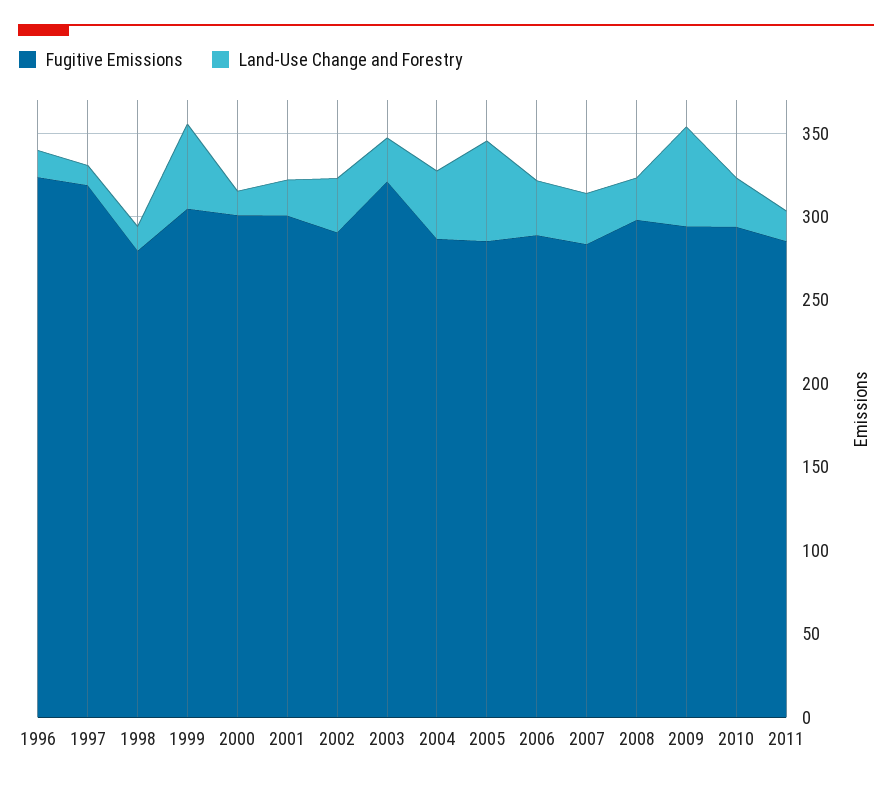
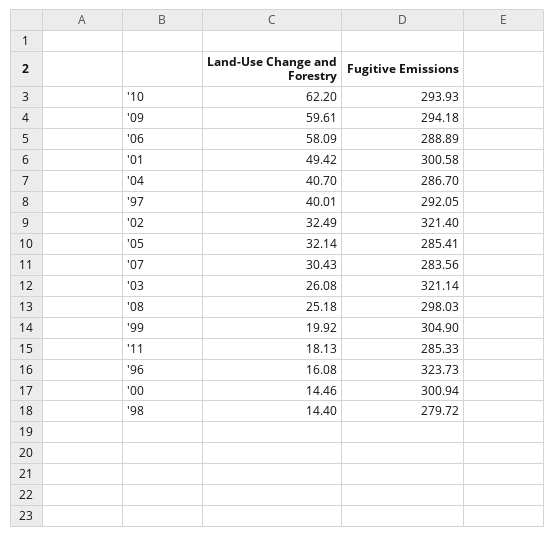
  {
    "Fugitive Emissions": {
      "1996": 323.73,
-     "1997": 320,
+     "1997": 292.05,
      "1998": 279.72,
      "1999": 304.9,
      "2000": 300.94,
      "2001": 300.58,
-     "2002": 290,
+     "2002": 321.4,
      "2003": 321.14,
      "2004": 286.7,
      "2005": 285.41,
      "2006": 288.89,
      "2007": 283.56,
      "2008": 298.03,
      "2009": 294.18,
      "2010": 293.93,
      "2011": 285.33
    },
    "Land-Use Change and Forestry": {
      "1996": 16.08,
-     "1997": 10,
+     "1997": 40.01,
      "1998": 14.4,
-     "1999": 50,
+     "1999": 19.92,
      "2000": 14.46,
-     "2001": 20,
+     "2001": 49.42,
      "2002": 32.49,
      "2003": 26.08,
      "2004": 40.7,
-     "2005": 60,
+     "2005": 32.14,
-     "2006": 30,
+     "2006": 58.09,
      "2007": 30.43,
      "2008": 25.18,
      "2009": 59.61,
-     "2010": 30,
+     "2010": 62.2,
      "2011": 18.13
    }
  }

